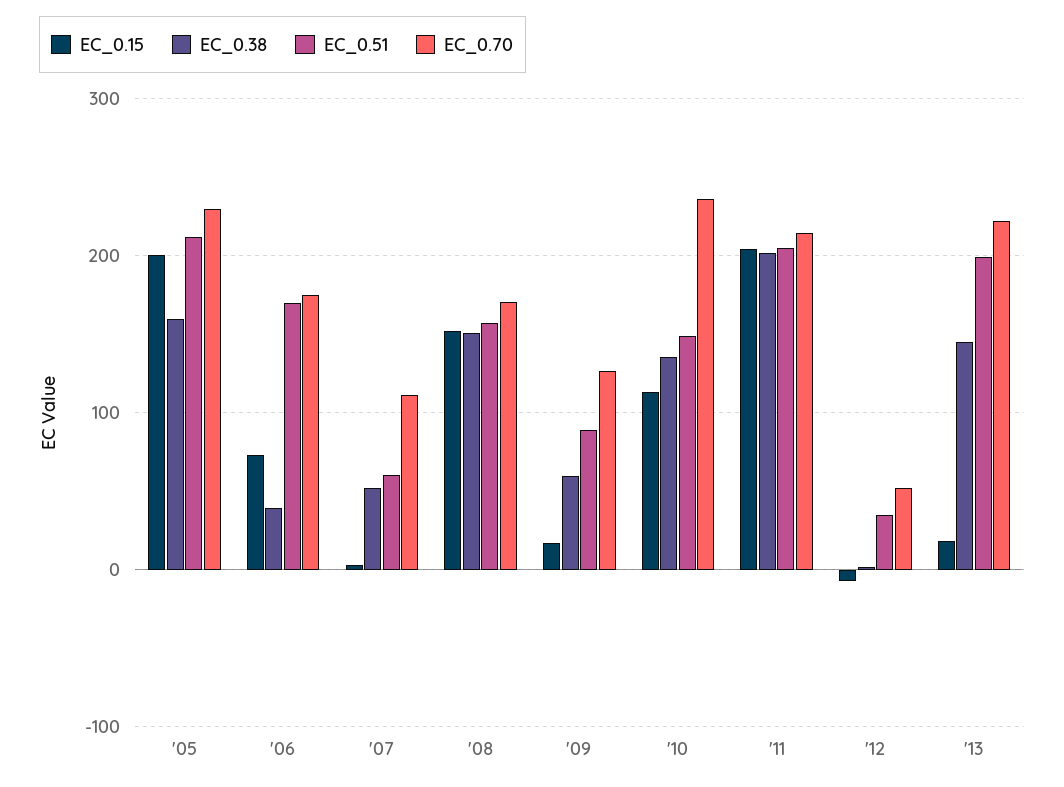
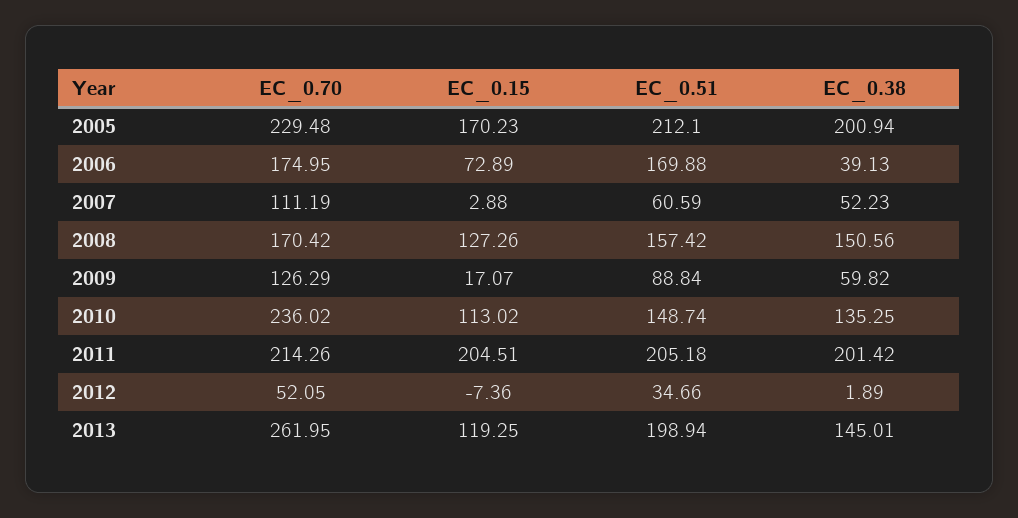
  {
    "EC_0.15": {
-     "'05": 200,
+     "'05": 170.23,
      "'06": 72.89,
      "'07": 2.88,
-     "'08": 150,
+     "'08": 127.26,
      "'09": 17.07,
      "'10": 113.02,
      "'11": 204.51,
      "'12": -7.36,
-     "'13": 20
+     "'13": 119.25
    },
    "EC_0.38": {
-     "'05": 160,
+     "'05": 200.94,
      "'06": 39.13,
      "'07": 52.23,
      "'08": 150.56,
      "'09": 59.82,
      "'10": 135.25,
      "'11": 201.42,
      "'12": 1.89,
      "'13": 145.01
    },
    "EC_0.51": {
      "'05": 212.1,
      "'06": 169.88,
      "'07": 60.59,
      "'08": 157.42,
      "'09": 88.84,
      "'10": 148.74,
      "'11": 205.18,
      "'12": 34.66,
      "'13": 198.94
    },
    "EC_0.70": {
      "'05": 229.48,
      "'06": 174.95,
      "'07": 111.19,
      "'08": 170.42,
      "'09": 126.29,
      "'10": 236.02,
      "'11": 214.26,
      "'12": 52.05,
-     "'13": 220
+     "'13": 261.95
    }
  }

